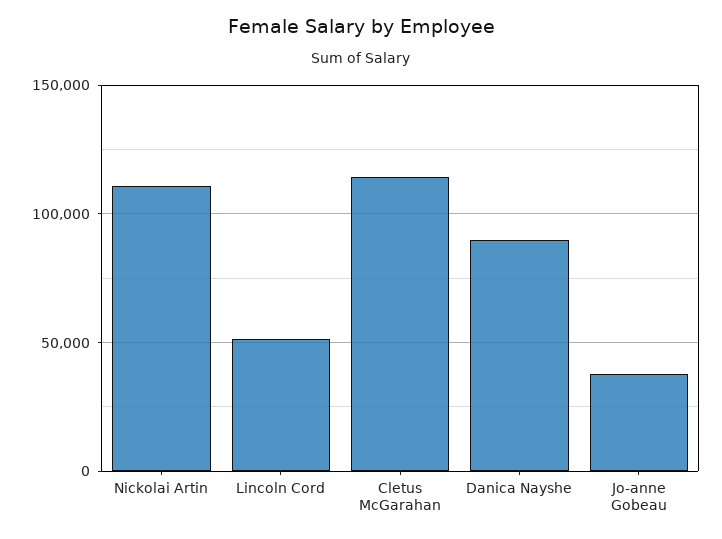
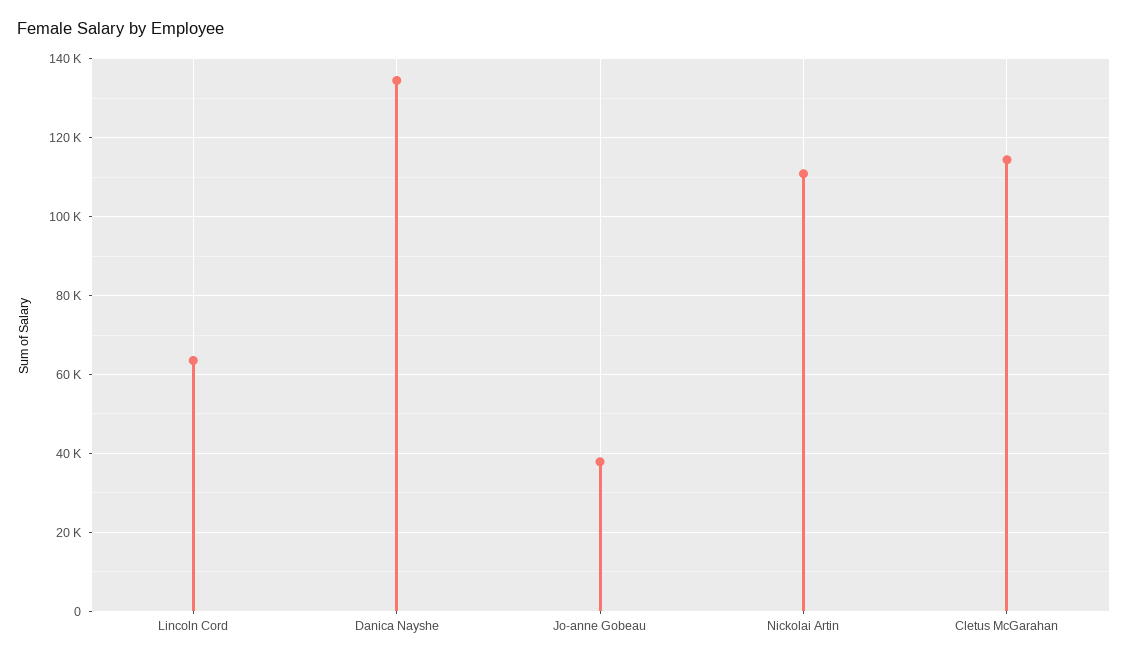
  {
    "Nickolai Artin": 110000,
-   "Lincoln Cord": 50000,
+   "Lincoln Cord": 64000,
    "Cletus McGarahan": 114000,
-   "Danica Nayshe": 90000,
+   "Danica Nayshe": 134000,
    "Jo-anne Gobeau": 38000
  }

